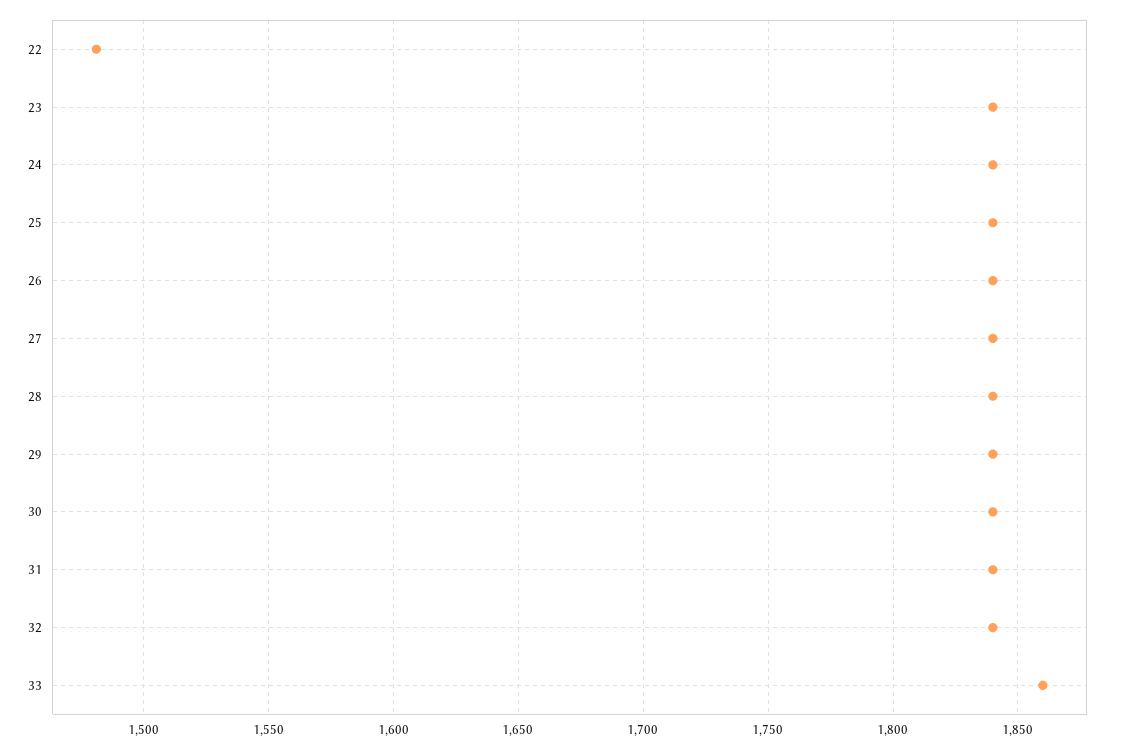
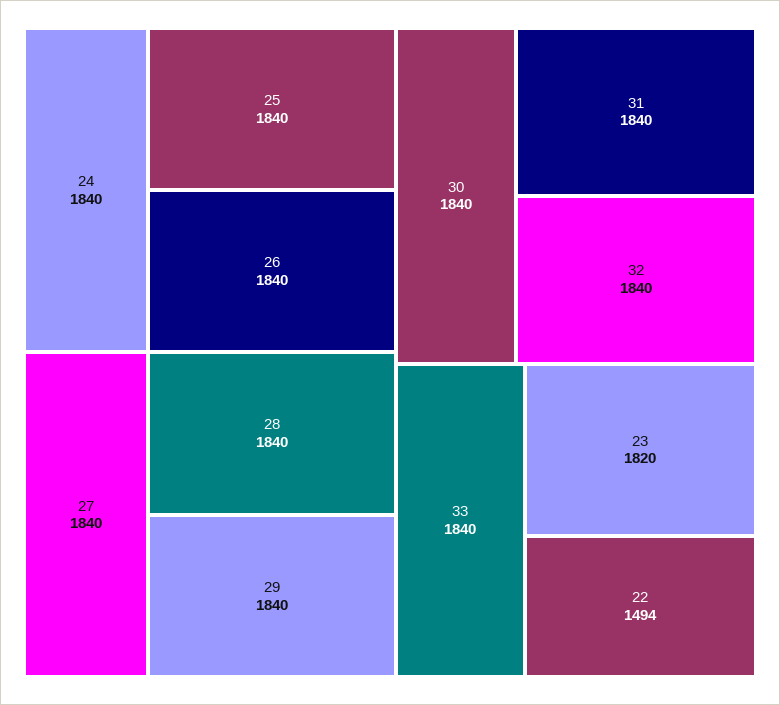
  {
-   "22": 1480,
+   "22": 1494,
-   "23": 1840,
+   "23": 1820,
    "24": 1840,
    "25": 1840,
    "26": 1840,
    "27": 1840,
    "28": 1840,
    "29": 1840,
    "30": 1840,
    "31": 1840,
    "32": 1840,
-   "33": 1860
+   "33": 1840
  }

